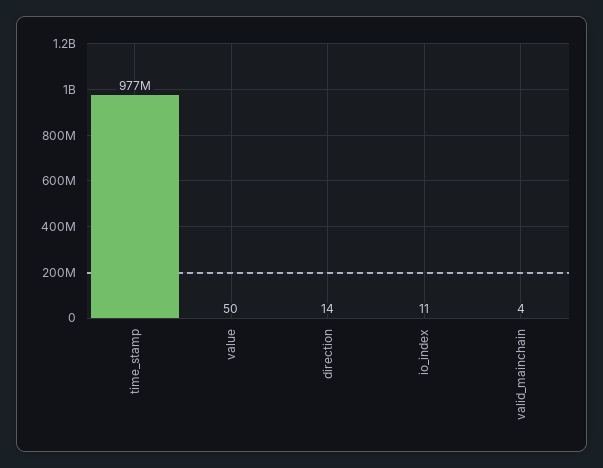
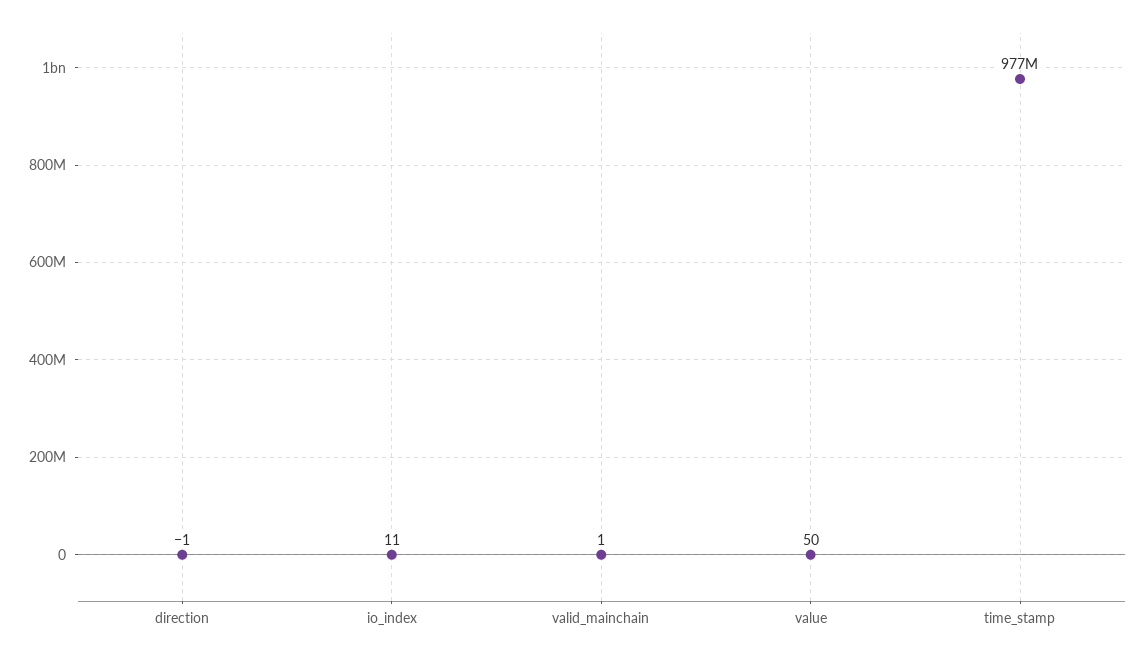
  {
    "time_stamp": 977000000,
    "value": 50,
-   "direction": 14,
+   "direction": -1,
    "io_index": 11,
-   "valid_mainchain": 4
+   "valid_mainchain": 1
  }

